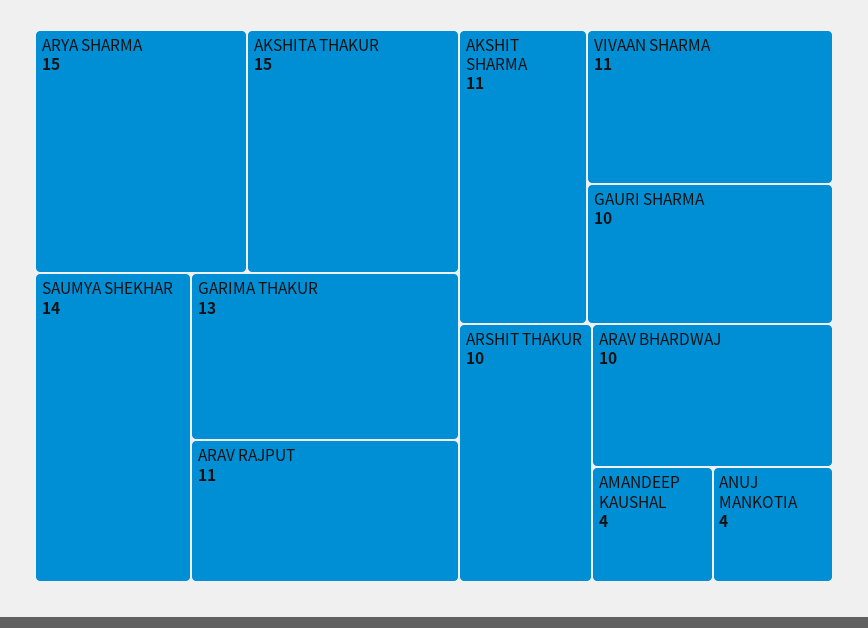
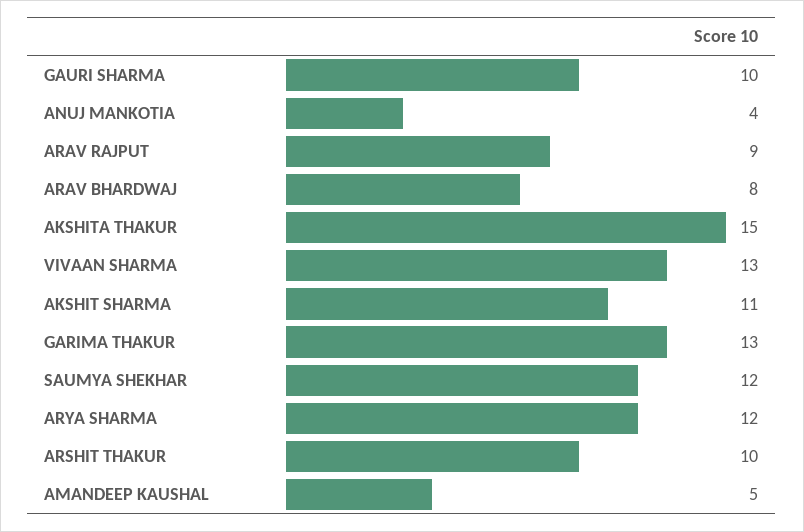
  {
-   "ARYA SHARMA": 15,
+   "ARYA SHARMA": 12,
    "AKSHITA THAKUR": 15,
-   "SAUMYA SHEKHAR": 14,
+   "SAUMYA SHEKHAR": 12,
    "GARIMA THAKUR": 13,
-   "ARAV RAJPUT": 11,
+   "ARAV RAJPUT": 9,
    "AKSHIT SHARMA": 11,
-   "VIVAAN SHARMA": 11,
+   "VIVAAN SHARMA": 13,
    "GAURI SHARMA": 10,
    "ARSHIT THAKUR": 10,
-   "ARAV BHARDWAJ": 10,
+   "ARAV BHARDWAJ": 8,
-   "AMANDEEP KAUSHAL": 4,
+   "AMANDEEP KAUSHAL": 5,
    "ANUJ MANKOTIA": 4
  }

